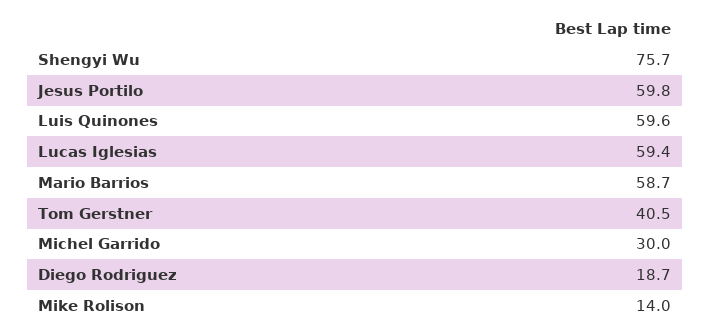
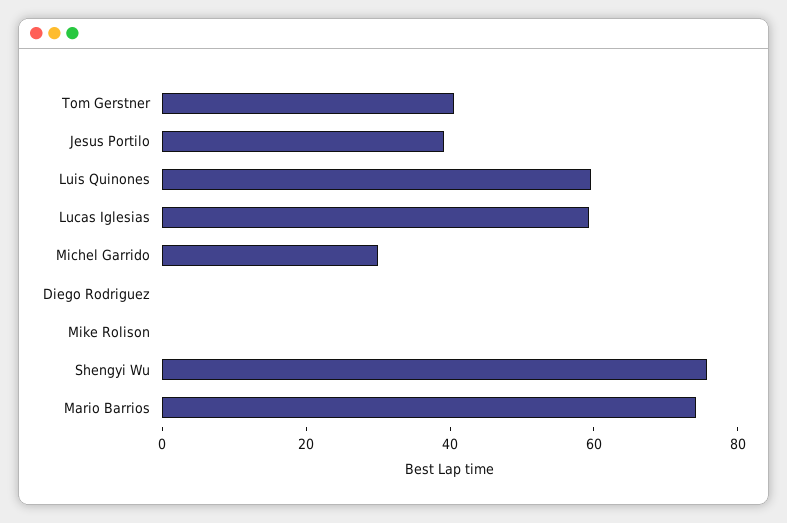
  {
    "Shengyi Wu": 75.7,
-   "Jesus Portilo": 59.8,
+   "Jesus Portilo": 40,
    "Luis Quinones": 59.6,
    "Lucas Iglesias": 59.4,
-   "Mario Barrios": 58.7,
+   "Mario Barrios": 75,
    "Tom Gerstner": 40.5,
    "Michel Garrido": 30,
-   "Diego Rodriguez": 18.7,
+   "Diego Rodriguez": 0,
-   "Mike Rolison": 14
+   "Mike Rolison": 0
  }

